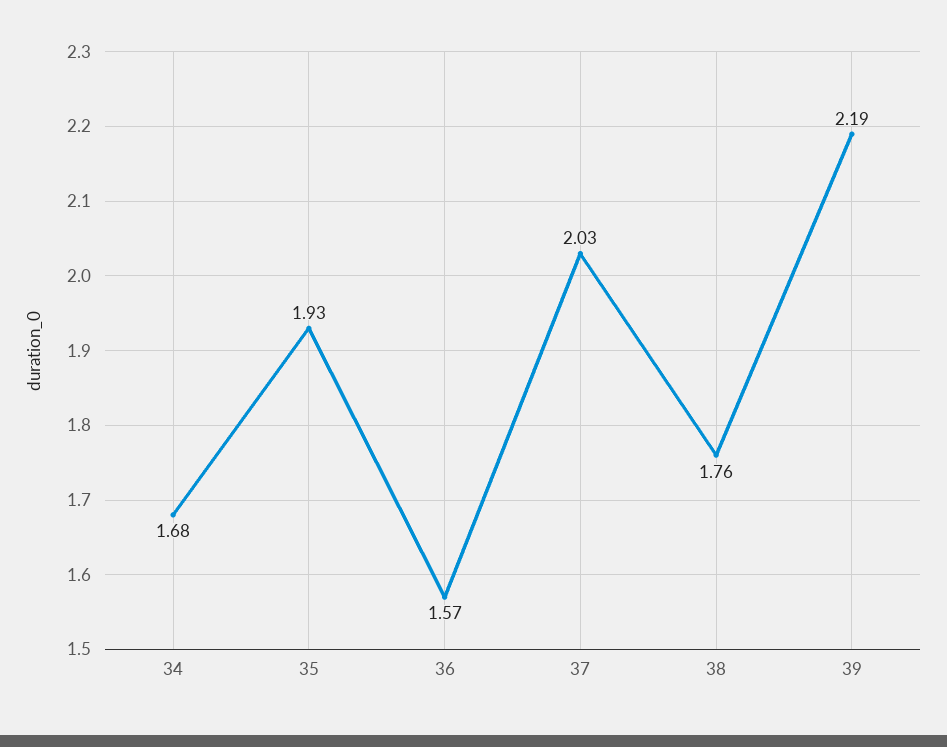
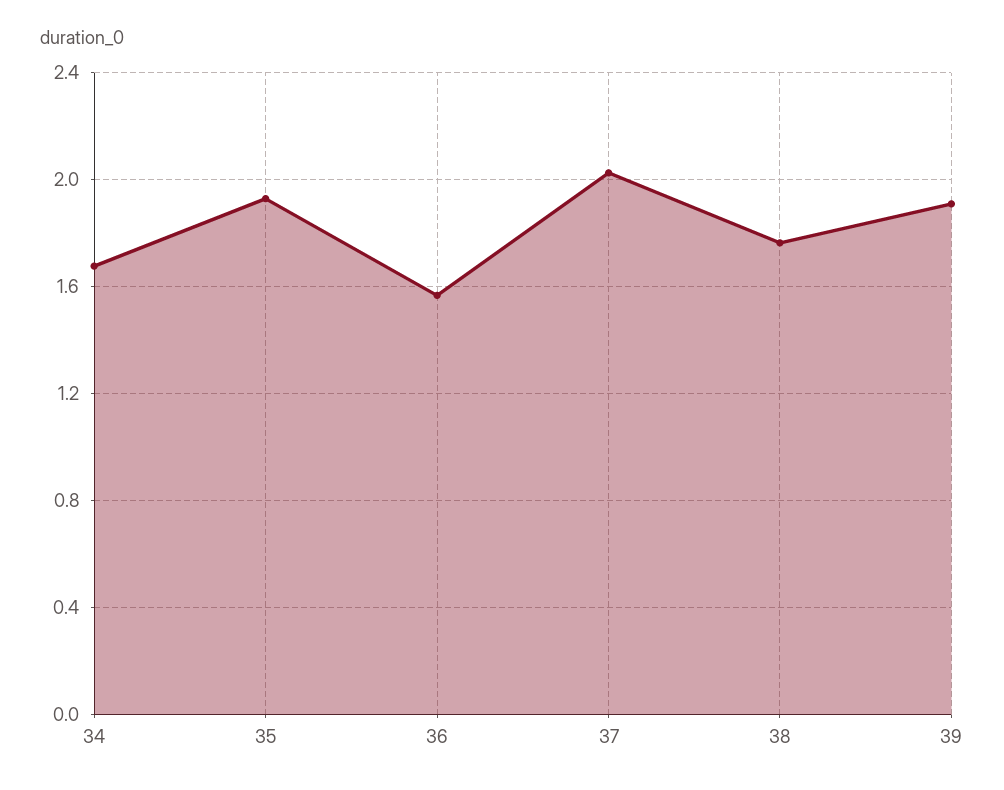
  {
    "34": 1.68,
    "35": 1.93,
    "36": 1.57,
    "37": 2.03,
    "38": 1.76,
-   "39": 2.19
+   "39": 1.9
  }

